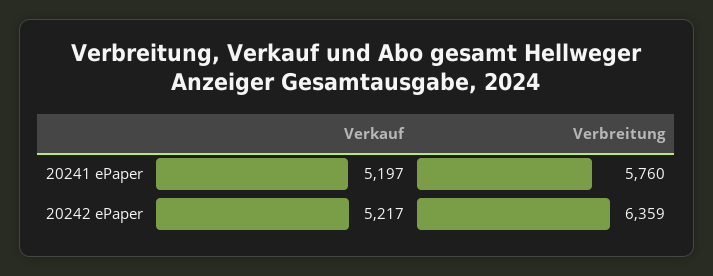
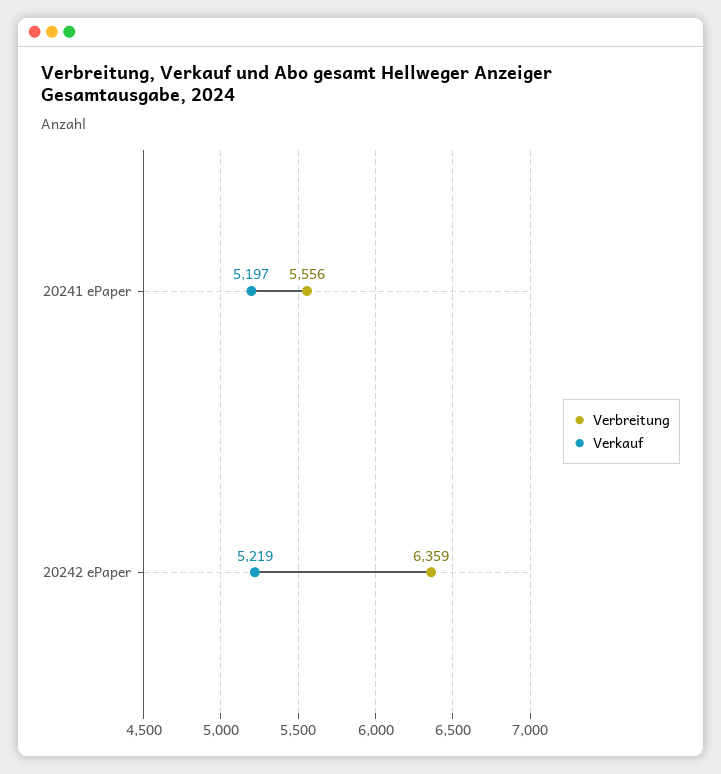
  {
    "Verkauf": {
      "20241 ePaper": 5197,
-     "20242 ePaper": 5217
+     "20242 ePaper": 5219
    },
    "Verbreitung": {
-     "20241 ePaper": 5760,
+     "20241 ePaper": 5556,
      "20242 ePaper": 6359
    }
  }

